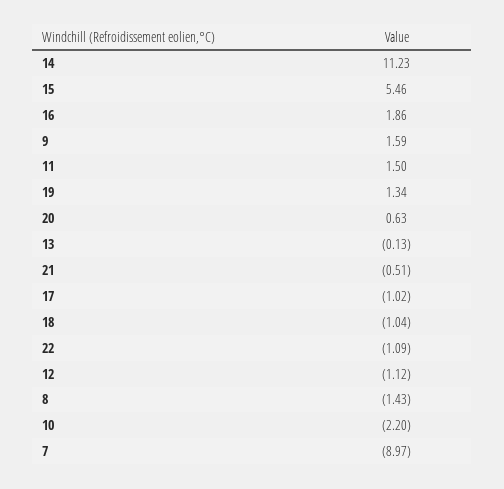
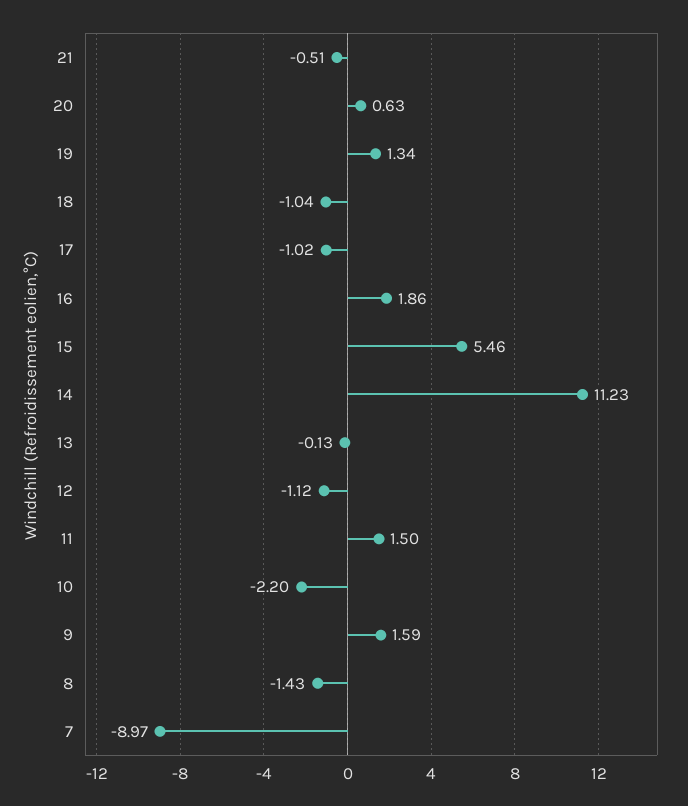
  {
    "14": 11.23,
    "15": 5.46,
    "16": 1.86,
    "9": 1.59,
    "11": 1.5,
    "19": 1.34,
    "20": 0.63,
    "13": -0.13,
    "21": -0.51,
    "17": -1.02,
    "18": -1.04,
-   "22": -1.09,
    "12": -1.12,
    "8": -1.43,
    "10": -2.2,
    "7": -8.97
  }

